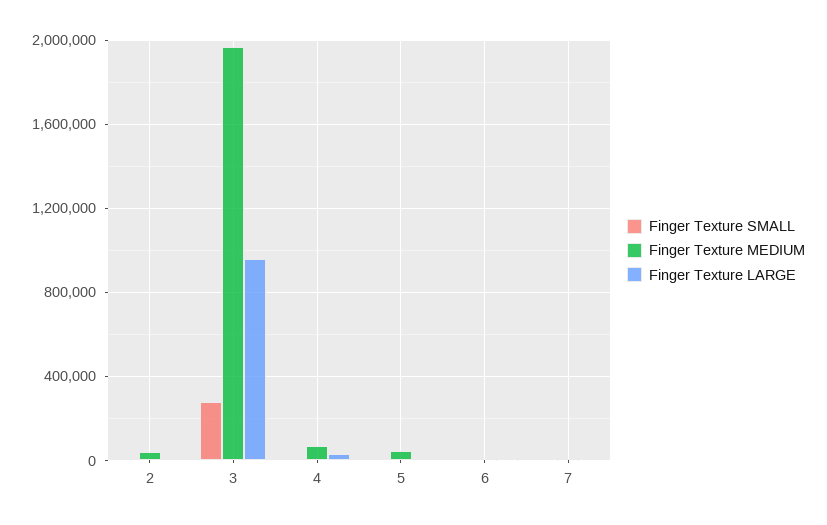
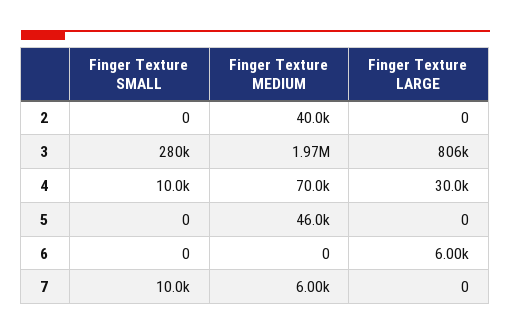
  {
    "Finger Texture SMALL": {
      "2": 0,
      "3": 280000,
      "4": 10000,
      "5": 0,
      "6": 0,
      "7": 10000
    },
    "Finger Texture MEDIUM": {
      "2": 40000,
      "3": 1970000,
      "4": 70000,
      "5": 46000,
      "6": 0,
      "7": 6000
    },
    "Finger Texture LARGE": {
      "2": 0,
-     "3": 950000,
+     "3": 806000,
      "4": 30000,
      "5": 0,
      "6": 6000,
      "7": 0
    }
  }

